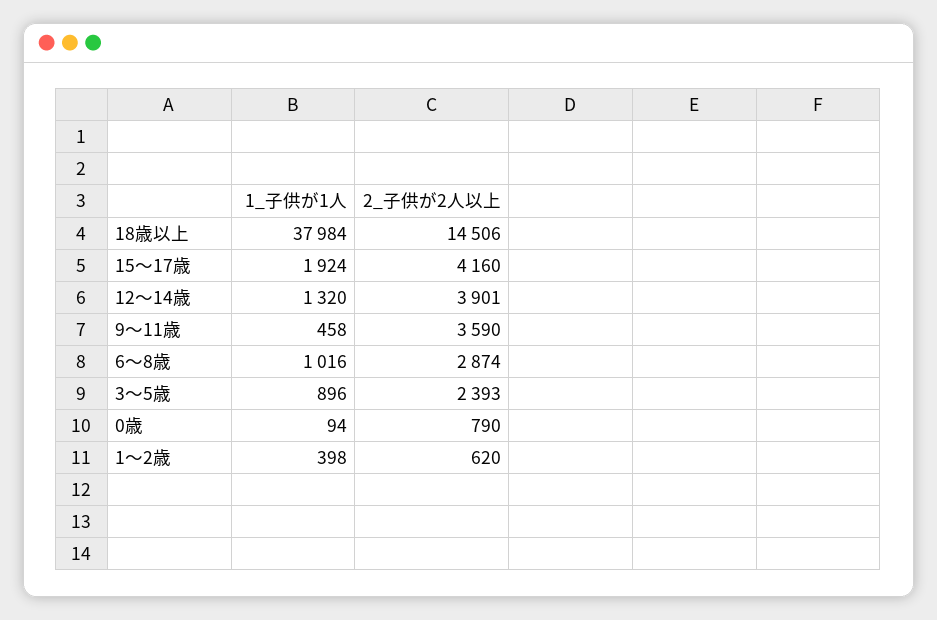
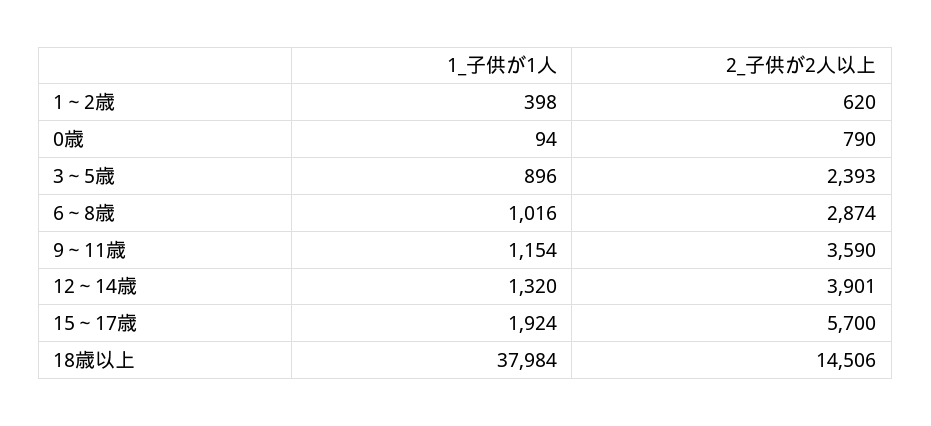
  {
    "1_子供が1人": {
      "18歳以上": 37984,
      "15～17歳": 1924,
      "12～14歳": 1320,
-     "9～11歳": 458,
+     "9～11歳": 1154,
      "6～8歳": 1016,
      "3～5歳": 896,
      "0歳": 94,
      "1～2歳": 398
    },
    "2_子供が2人以上": {
      "18歳以上": 14506,
-     "15～17歳": 4160,
+     "15～17歳": 5700,
      "12～14歳": 3901,
      "9～11歳": 3590,
      "6～8歳": 2874,
      "3～5歳": 2393,
      "0歳": 790,
      "1～2歳": 620
    }
  }

